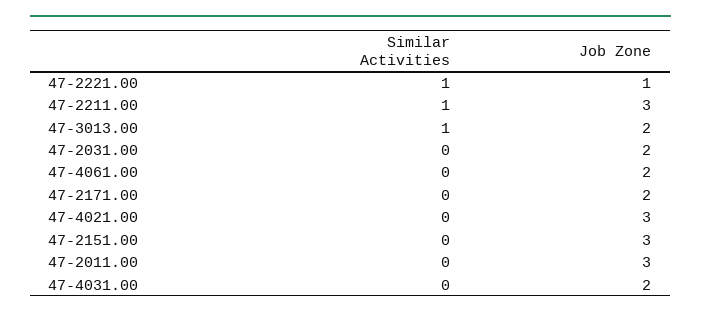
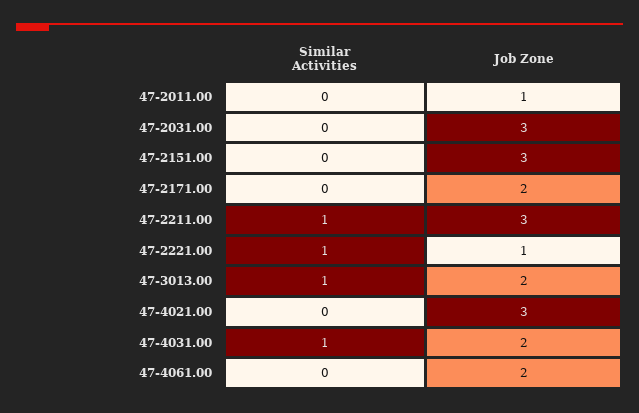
  {
    "Similar Activities": {
      "47-2221.00": 1,
      "47-2211.00": 1,
      "47-3013.00": 1,
      "47-2031.00": 0,
      "47-4061.00": 0,
      "47-2171.00": 0,
      "47-4021.00": 0,
      "47-2151.00": 0,
      "47-2011.00": 0,
-     "47-4031.00": 0
+     "47-4031.00": 1
    },
    "Job Zone": {
      "47-2221.00": 1,
      "47-2211.00": 3,
      "47-3013.00": 2,
-     "47-2031.00": 2,
+     "47-2031.00": 3,
      "47-4061.00": 2,
      "47-2171.00": 2,
      "47-4021.00": 3,
      "47-2151.00": 3,
-     "47-2011.00": 3,
+     "47-2011.00": 1,
      "47-4031.00": 2
    }
  }

